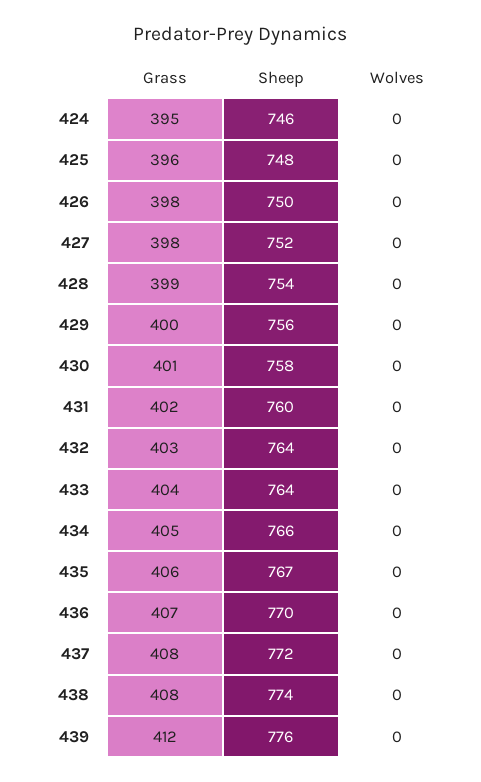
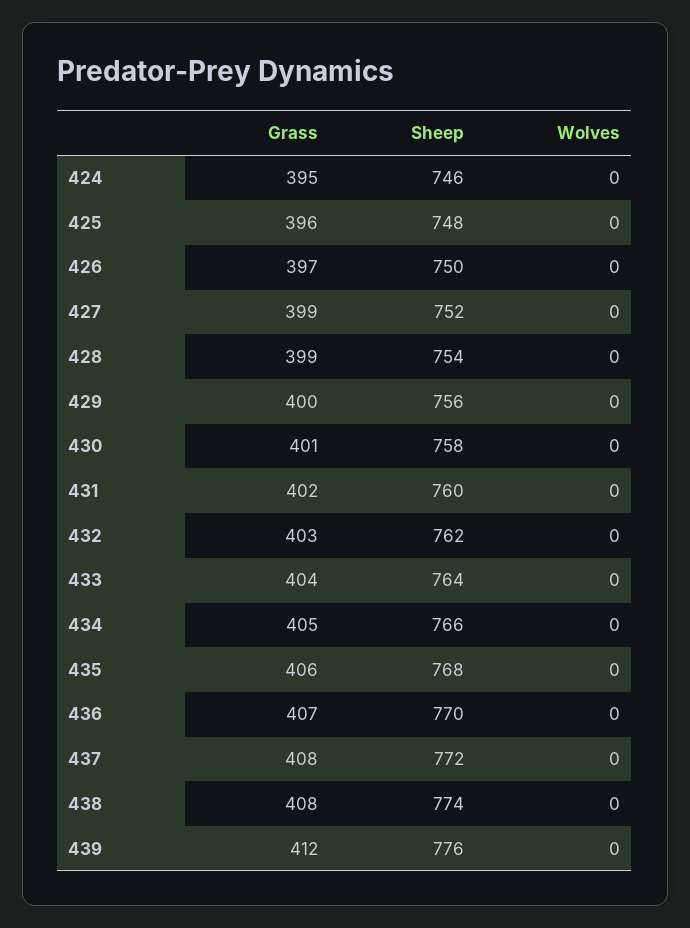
  {
    "Grass": {
      "424": 395,
      "425": 396,
-     "426": 398,
+     "426": 397,
-     "427": 398,
+     "427": 399,
      "428": 399,
      "429": 400,
      "430": 401,
      "431": 402,
      "432": 403,
      "433": 404,
      "434": 405,
      "435": 406,
      "436": 407,
      "437": 408,
      "438": 408,
      "439": 412
    },
    "Sheep": {
      "424": 746,
      "425": 748,
      "426": 750,
      "427": 752,
      "428": 754,
      "429": 756,
      "430": 758,
      "431": 760,
-     "432": 764,
+     "432": 762,
      "433": 764,
      "434": 766,
-     "435": 767,
+     "435": 768,
      "436": 770,
      "437": 772,
      "438": 774,
      "439": 776
    },
    "Wolves": {
      "424": 0,
      "425": 0,
      "426": 0,
      "427": 0,
      "428": 0,
      "429": 0,
      "430": 0,
      "431": 0,
      "432": 0,
      "433": 0,
      "434": 0,
      "435": 0,
      "436": 0,
      "437": 0,
      "438": 0,
      "439": 0
    }
  }

